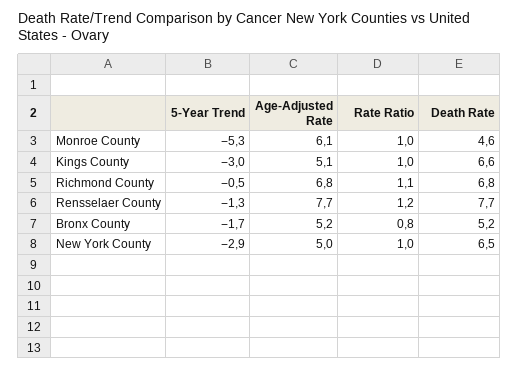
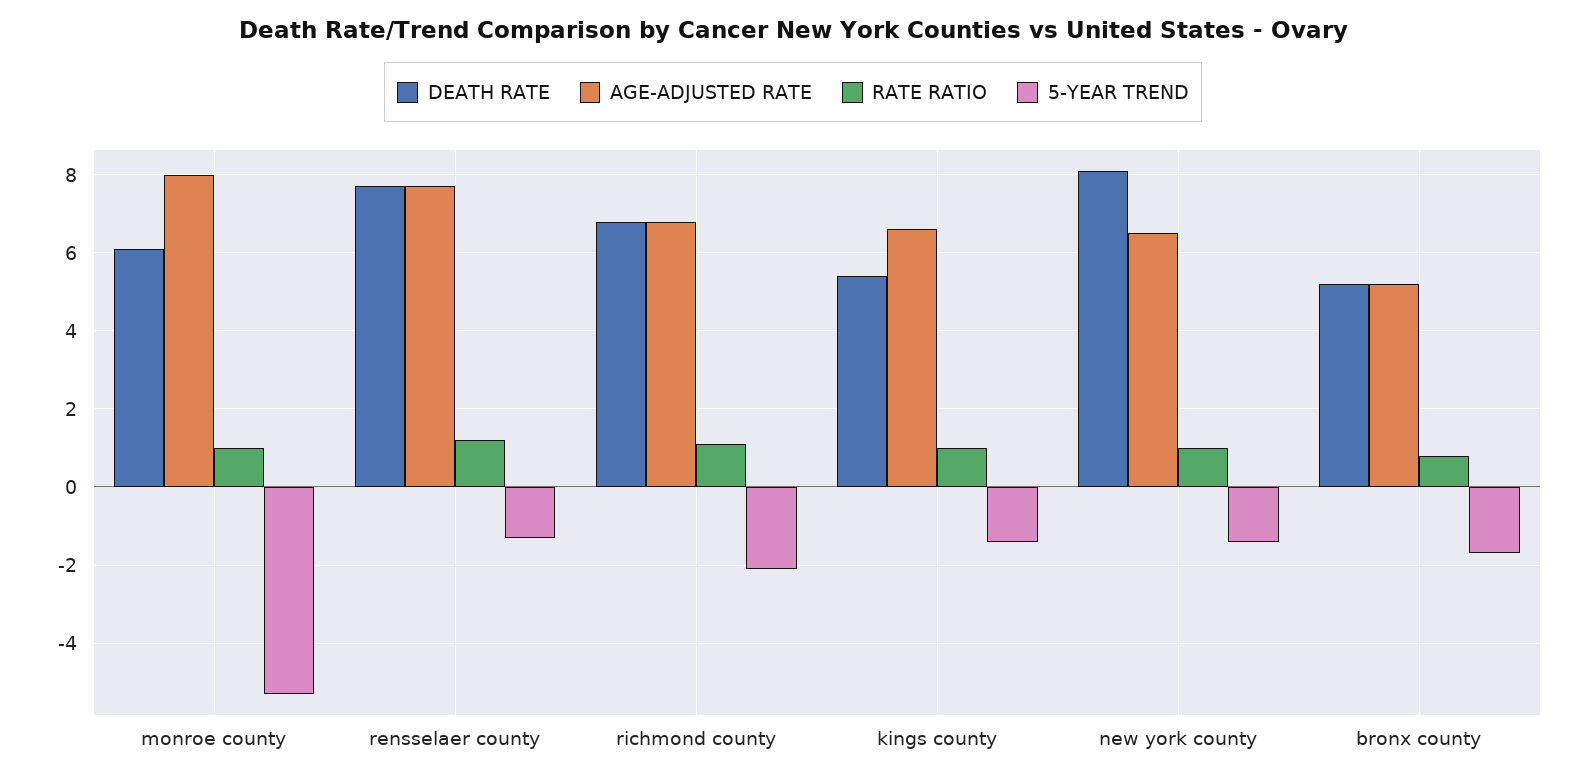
  {
    "5-Year Trend": {
      "Monroe County": -5.3,
-     "Kings County": -3,
+     "Kings County": -1.5,
-     "Richmond County": -0.5,
+     "Richmond County": -2,
      "Rensselaer County": -1.3,
      "Bronx County": -1.7,
-     "New York County": -2.9
+     "New York County": -1.5
    },
    "Age-Adjusted Rate": {
-     "Monroe County": 6.1,
+     "Monroe County": 8,
-     "Kings County": 5.1,
+     "Kings County": 6.5,
      "Richmond County": 6.8,
      "Rensselaer County": 7.7,
      "Bronx County": 5.2,
-     "New York County": 5
+     "New York County": 6.5
    },
    "Rate Ratio": {
      "Monroe County": 1,
      "Kings County": 1,
      "Richmond County": 1.1,
      "Rensselaer County": 1.2,
      "Bronx County": 0.8,
      "New York County": 1
    },
    "Death Rate": {
-     "Monroe County": 4.6,
+     "Monroe County": 6,
-     "Kings County": 6.6,
+     "Kings County": 5.5,
      "Richmond County": 6.8,
      "Rensselaer County": 7.7,
      "Bronx County": 5.2,
-     "New York County": 6.5
+     "New York County": 8
    }
  }

